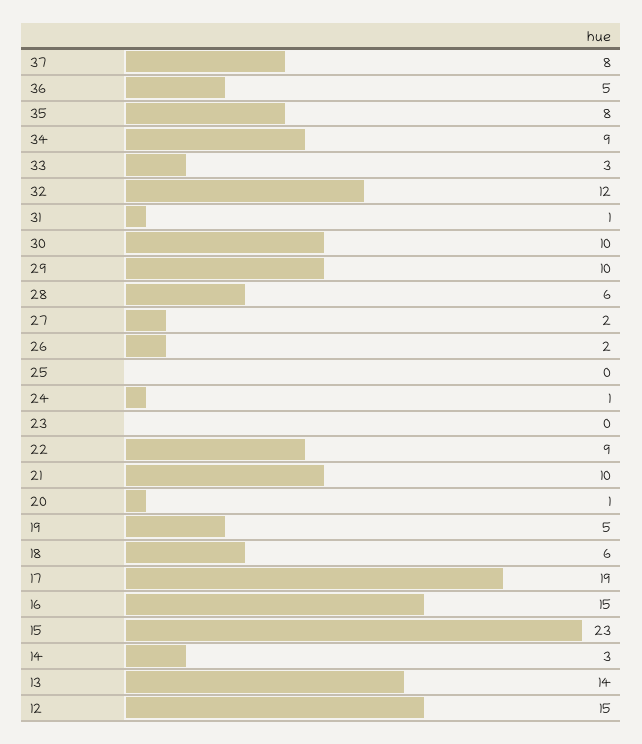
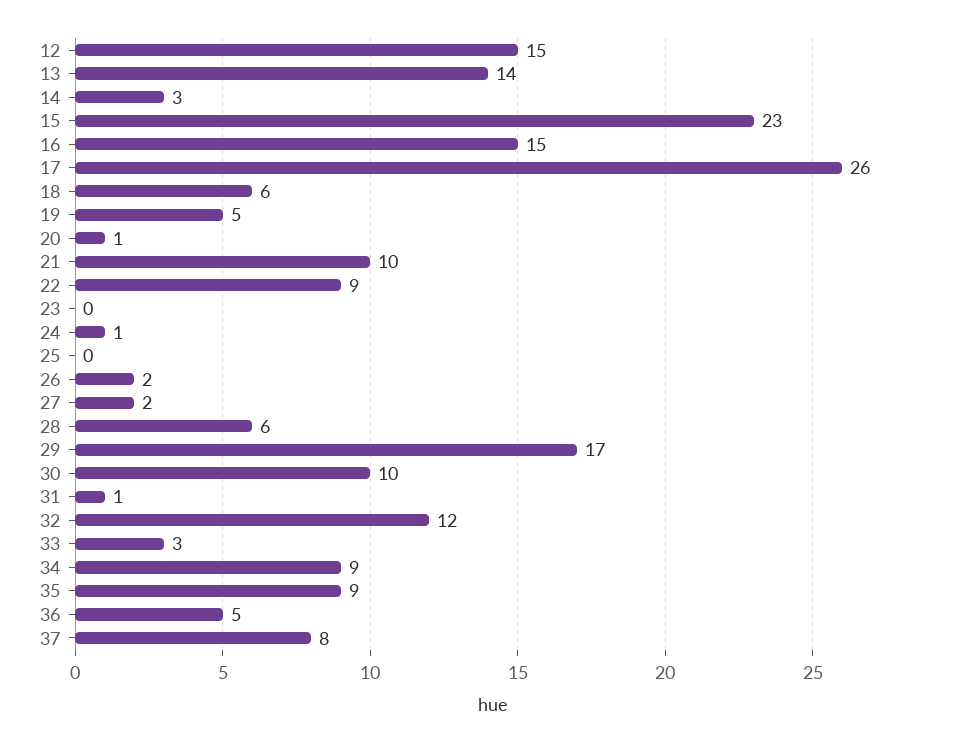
  {
    "37": 8,
    "36": 5,
-   "35": 8,
+   "35": 9,
    "34": 9,
    "33": 3,
    "32": 12,
    "31": 1,
    "30": 10,
-   "29": 10,
+   "29": 17,
    "28": 6,
    "27": 2,
    "26": 2,
    "25": 0,
    "24": 1,
    "23": 0,
    "22": 9,
    "21": 10,
    "20": 1,
    "19": 5,
    "18": 6,
-   "17": 19,
+   "17": 26,
    "16": 15,
    "15": 23,
    "14": 3,
    "13": 14,
    "12": 15
  }

